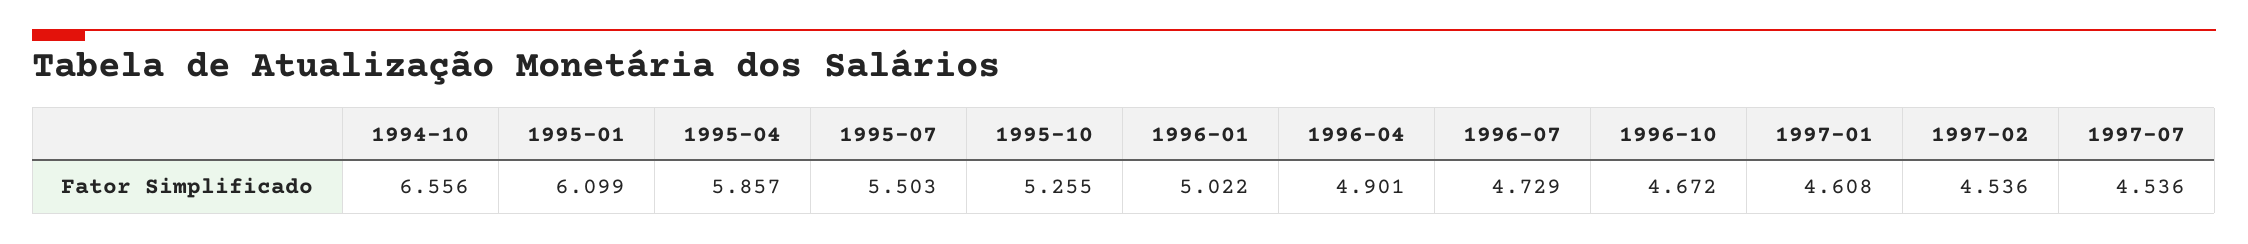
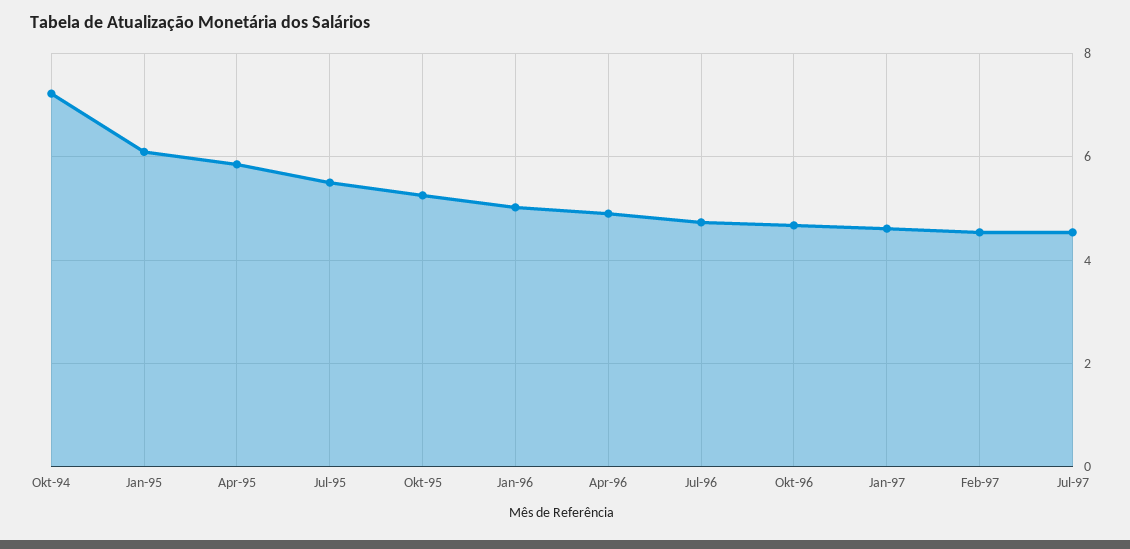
  {
-   "1994-10": 6.556,
+   "1994-10": 7.2,
    "1995-01": 6.099,
    "1995-04": 5.857,
    "1995-07": 5.503,
    "1995-10": 5.255,
    "1996-01": 5.022,
    "1996-04": 4.901,
    "1996-07": 4.729,
    "1996-10": 4.672,
    "1997-01": 4.608,
    "1997-02": 4.536,
    "1997-07": 4.536
  }

